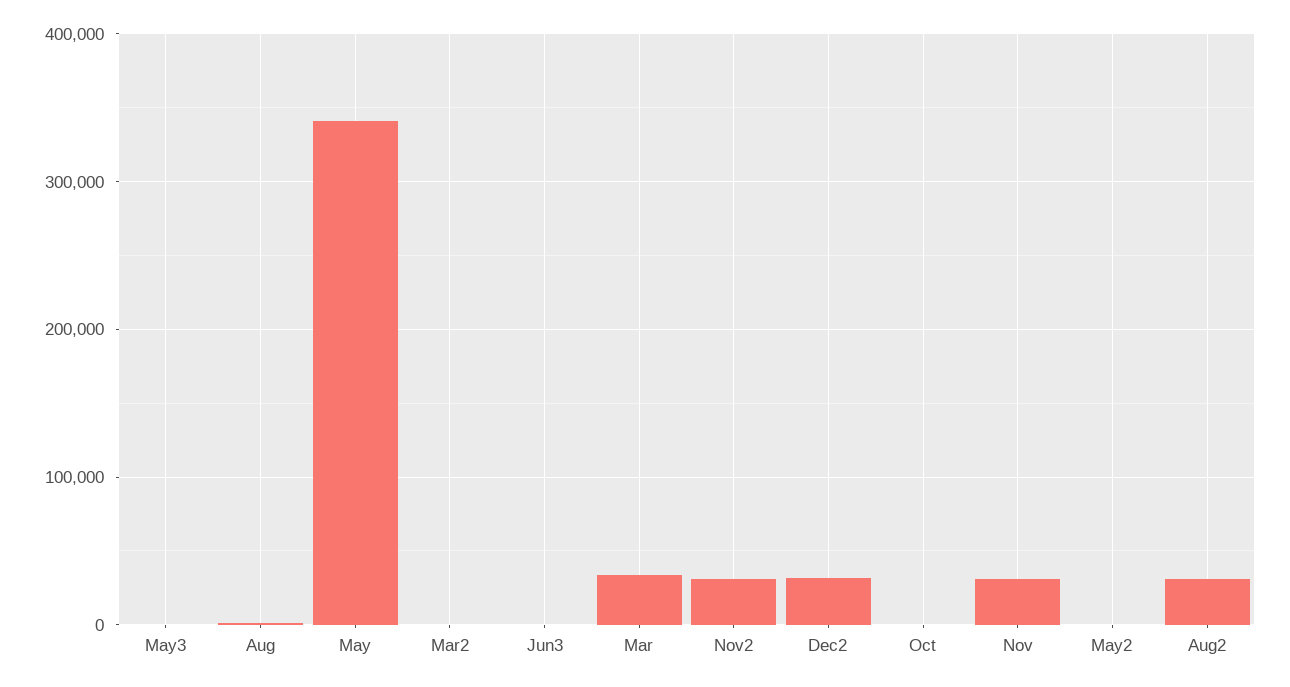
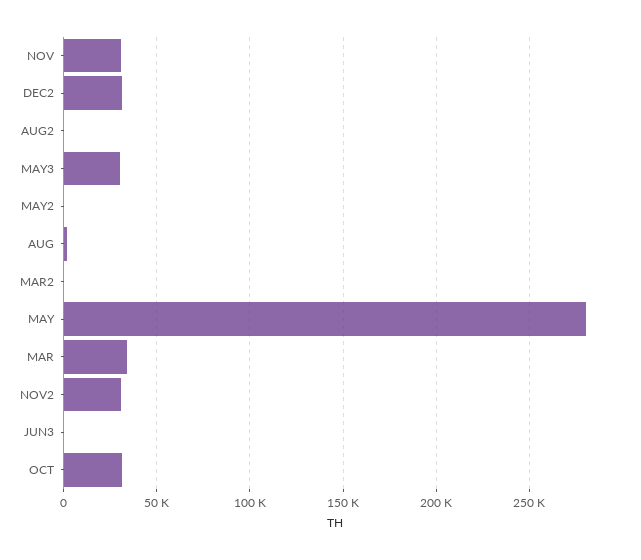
  {
-   "May3": 0,
+   "May3": 30000,
    "Aug": 0,
-   "May": 340000,
+   "May": 280000,
    "Mar2": 0,
    "Jun3": 0,
    "Mar": 35000,
    "Nov2": 30000,
    "Dec2": 30000,
-   "Oct": 0,
+   "Oct": 30000,
    "Nov": 30000,
    "May2": 0,
-   "Aug2": 30000
+   "Aug2": 0
  }

